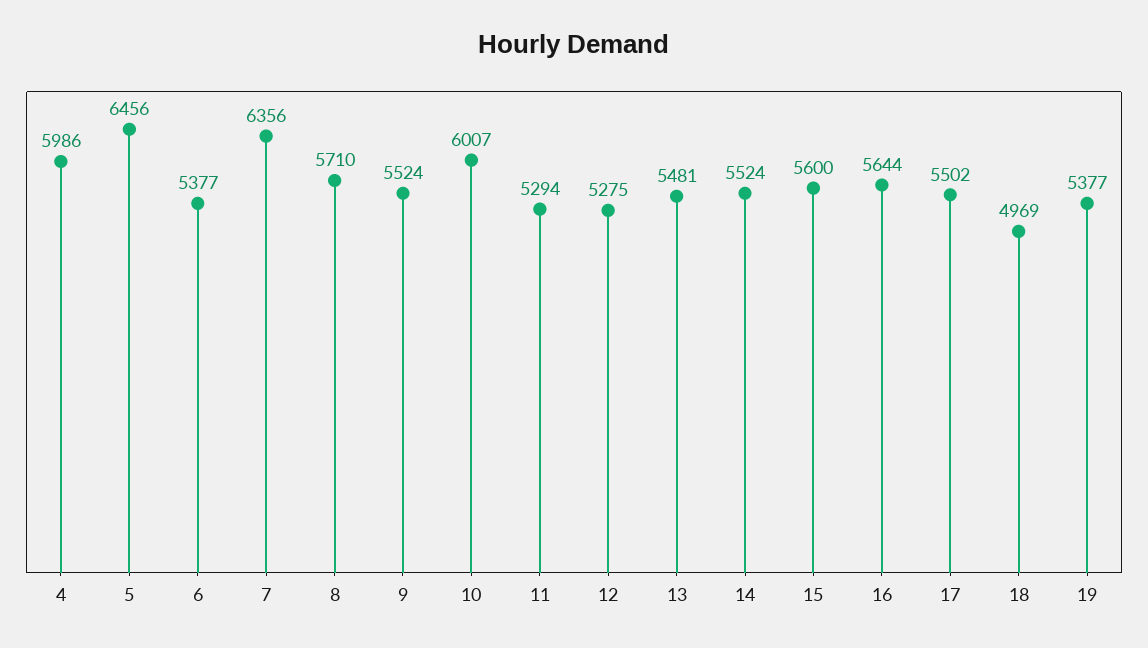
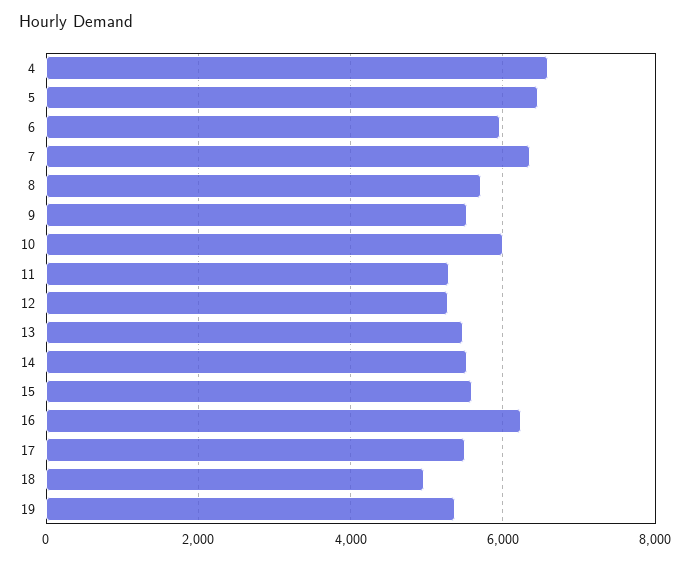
  {
-   "4": 5986,
+   "4": 6600,
    "5": 6456,
-   "6": 5377,
+   "6": 6000,
    "7": 6356,
    "8": 5710,
    "9": 5524,
    "10": 6007,
    "11": 5294,
    "12": 5275,
    "13": 5481,
    "14": 5524,
    "15": 5600,
-   "16": 5644,
+   "16": 6200,
    "17": 5502,
    "18": 4969,
    "19": 5377
  }

